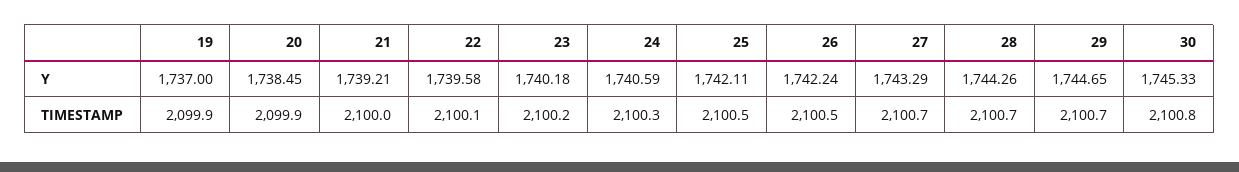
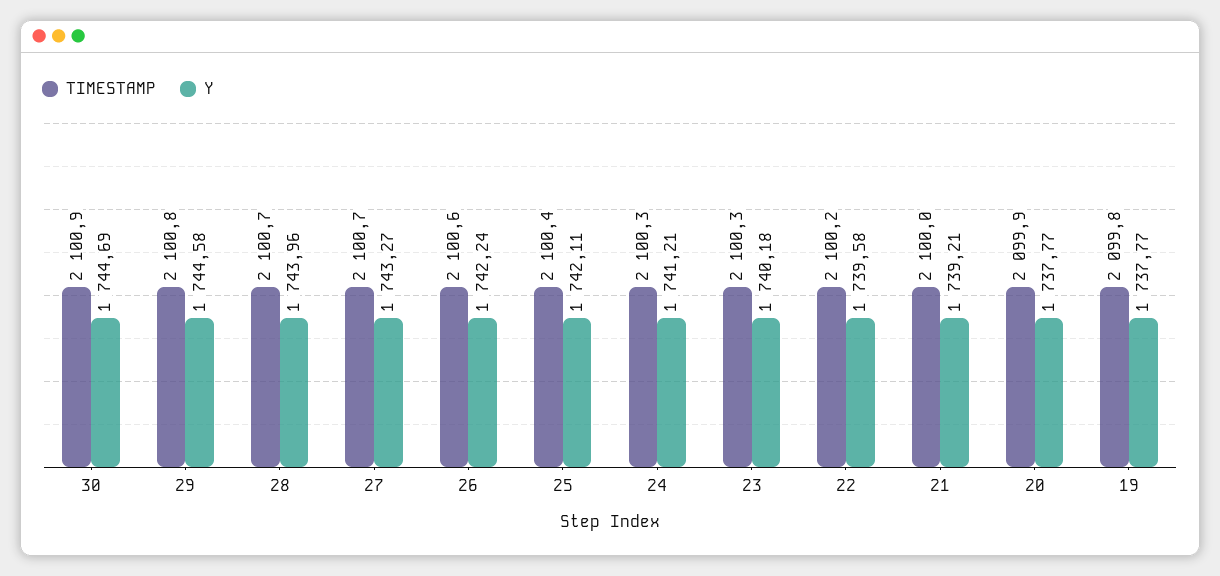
  {
    "Y": {
-     "19": 1737,
+     "19": 1737.77,
-     "20": 1738.45,
+     "20": 1737.77,
      "21": 1739.21,
      "22": 1739.58,
      "23": 1740.18,
-     "24": 1740.59,
+     "24": 1741.21,
      "25": 1742.11,
      "26": 1742.24,
-     "27": 1743.29,
+     "27": 1743.27,
-     "28": 1744.26,
+     "28": 1743.96,
-     "29": 1744.65,
+     "29": 1744.58,
-     "30": 1745.33
+     "30": 1744.69
    },
    "TIMESTAMP": {
-     "19": 2099.9,
+     "19": 2099.8,
      "20": 2099.9,
      "21": 2100,
-     "22": 2100.1,
+     "22": 2100.2,
-     "23": 2100.2,
+     "23": 2100.3,
      "24": 2100.3,
-     "25": 2100.5,
+     "25": 2100.4,
-     "26": 2100.5,
+     "26": 2100.6,
      "27": 2100.7,
      "28": 2100.7,
-     "29": 2100.7,
+     "29": 2100.8,
-     "30": 2100.8
+     "30": 2100.9
    }
  }

